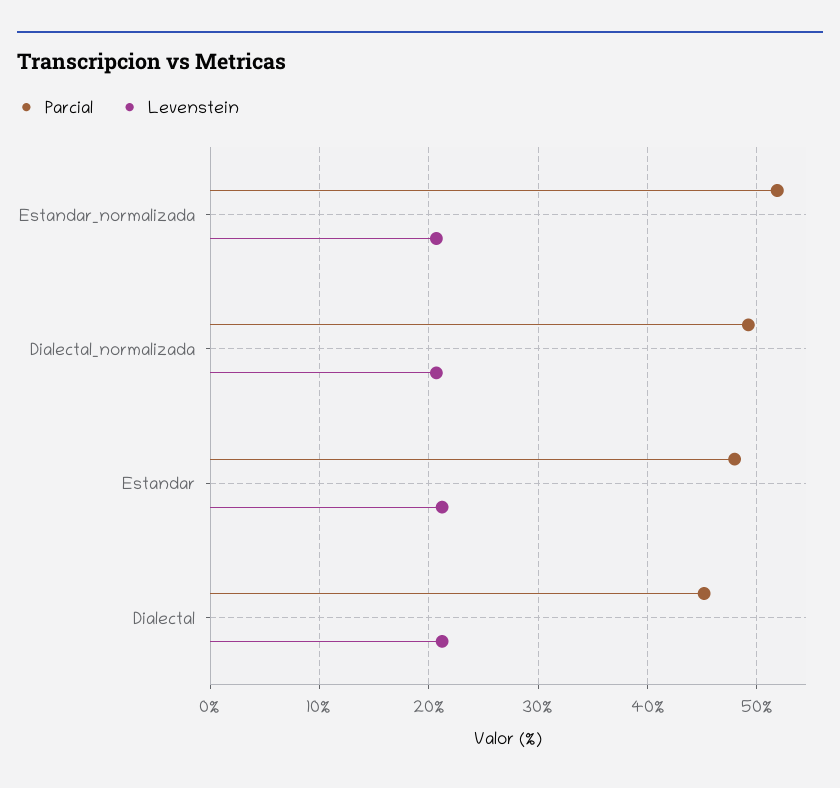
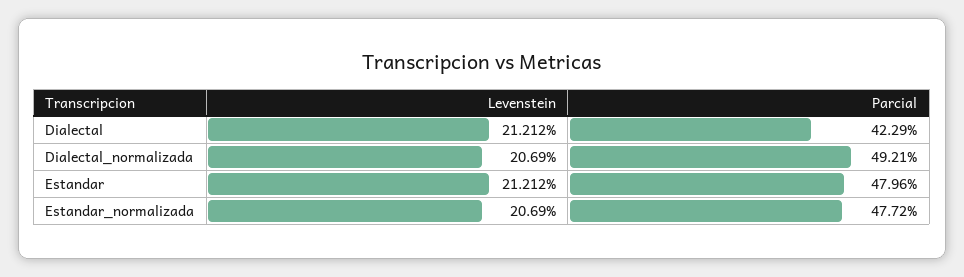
  {
    "Parcial": {
-     "Estandar_normalizada": 52,
+     "Estandar_normalizada": 47.72,
      "Dialectal_normalizada": 49.21,
      "Estandar": 47.96,
-     "Dialectal": 45
+     "Dialectal": 42.29
    },
    "Levenstein": {
      "Estandar_normalizada": 20.69,
      "Dialectal_normalizada": 20.69,
      "Estandar": 21.212,
      "Dialectal": 21.212
    }
  }

